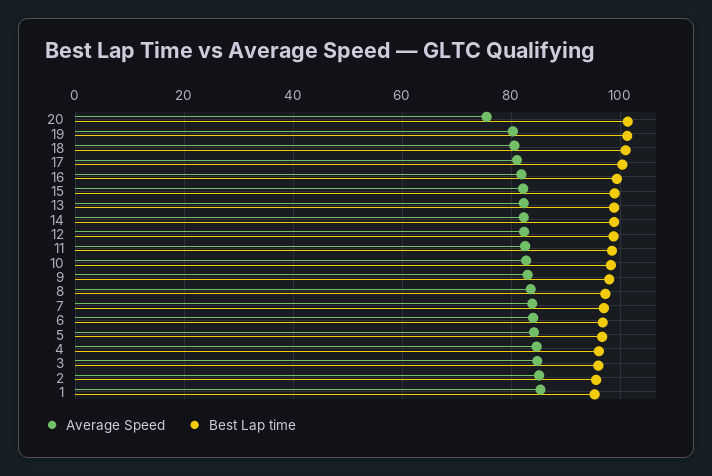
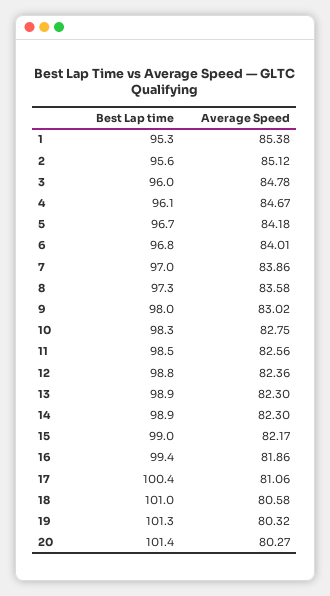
  {
    "Average Speed": {
-     "20": 76,
+     "20": 80.27,
      "19": 80.32,
      "18": 80.58,
      "17": 81.06,
      "16": 81.86,
      "15": 82.17,
      "13": 82.3,
      "14": 82.3,
      "12": 82.36,
      "11": 82.56,
      "10": 82.75,
      "9": 83.02,
      "8": 83.58,
      "7": 83.86,
      "6": 84.01,
      "5": 84.18,
      "4": 84.67,
      "3": 84.78,
      "2": 85.12,
      "1": 85.38
    },
    "Best Lap time": {
      "20": 101.4,
      "19": 101.3,
      "18": 101,
      "17": 100.4,
      "16": 99.4,
      "15": 99,
      "13": 98.9,
      "14": 98.9,
      "12": 98.8,
      "11": 98.5,
      "10": 98.3,
      "9": 98,
      "8": 97.3,
      "7": 97,
      "6": 96.8,
      "5": 96.7,
      "4": 96.1,
      "3": 96,
      "2": 95.6,
      "1": 95.3
    }
  }

